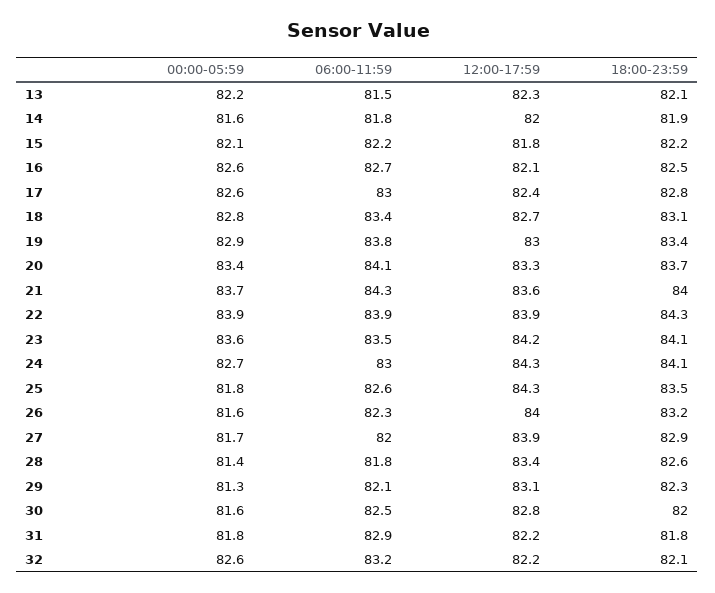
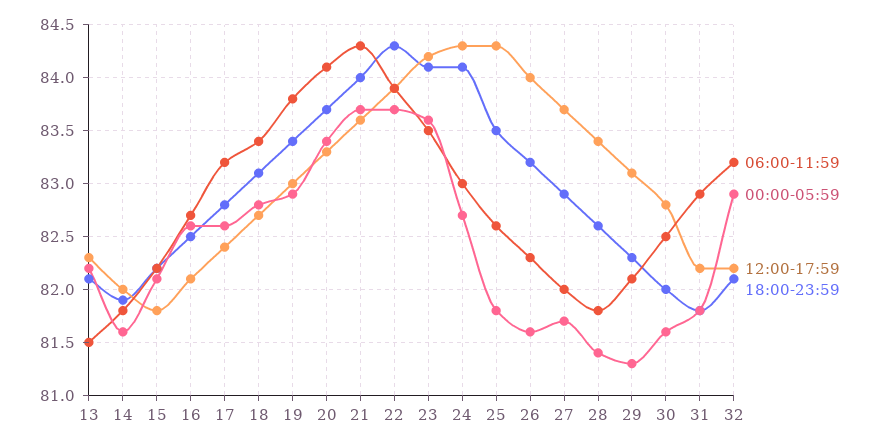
  {
    "00:00-05:59": {
      "13": 82.2,
      "14": 81.6,
      "15": 82.1,
      "16": 82.6,
      "17": 82.6,
      "18": 82.8,
      "19": 82.9,
      "20": 83.4,
      "21": 83.7,
-     "22": 83.9,
+     "22": 83.7,
      "23": 83.6,
      "24": 82.7,
      "25": 81.8,
      "26": 81.6,
      "27": 81.7,
      "28": 81.4,
      "29": 81.3,
      "30": 81.6,
      "31": 81.8,
-     "32": 82.6
+     "32": 82.9
    },
    "06:00-11:59": {
      "13": 81.5,
      "14": 81.8,
      "15": 82.2,
      "16": 82.7,
-     "17": 83,
+     "17": 83.2,
      "18": 83.4,
      "19": 83.8,
      "20": 84.1,
      "21": 84.3,
      "22": 83.9,
      "23": 83.5,
      "24": 83,
      "25": 82.6,
      "26": 82.3,
      "27": 82,
      "28": 81.8,
      "29": 82.1,
      "30": 82.5,
      "31": 82.9,
      "32": 83.2
    },
    "12:00-17:59": {
      "13": 82.3,
      "14": 82,
      "15": 81.8,
      "16": 82.1,
      "17": 82.4,
      "18": 82.7,
      "19": 83,
      "20": 83.3,
      "21": 83.6,
      "22": 83.9,
      "23": 84.2,
      "24": 84.3,
      "25": 84.3,
      "26": 84,
-     "27": 83.9,
+     "27": 83.7,
      "28": 83.4,
      "29": 83.1,
      "30": 82.8,
      "31": 82.2,
      "32": 82.2
    },
    "18:00-23:59": {
      "13": 82.1,
      "14": 81.9,
      "15": 82.2,
      "16": 82.5,
      "17": 82.8,
      "18": 83.1,
      "19": 83.4,
      "20": 83.7,
      "21": 84,
      "22": 84.3,
      "23": 84.1,
      "24": 84.1,
      "25": 83.5,
      "26": 83.2,
      "27": 82.9,
      "28": 82.6,
      "29": 82.3,
      "30": 82,
      "31": 81.8,
      "32": 82.1
    }
  }

